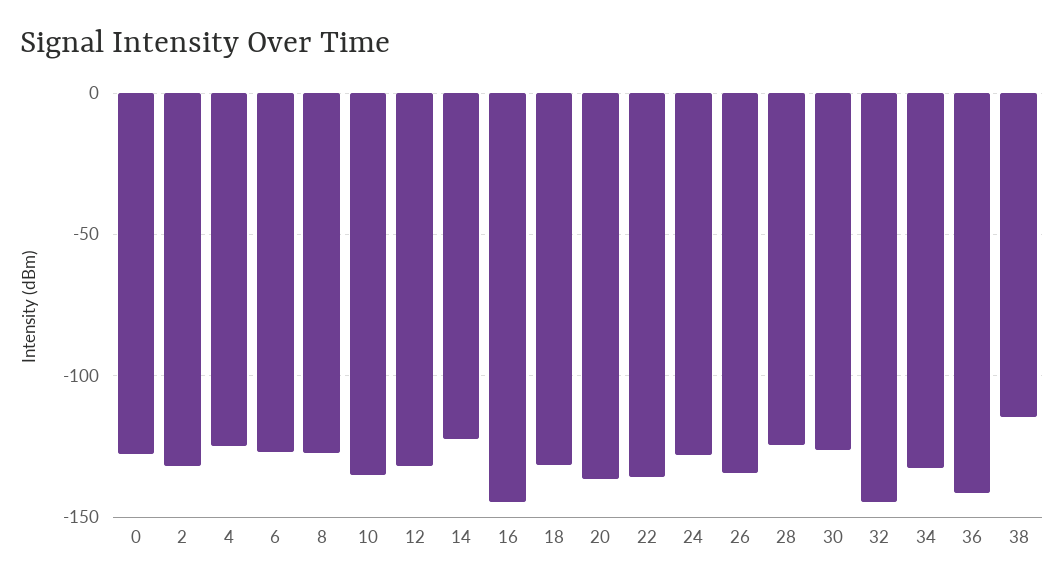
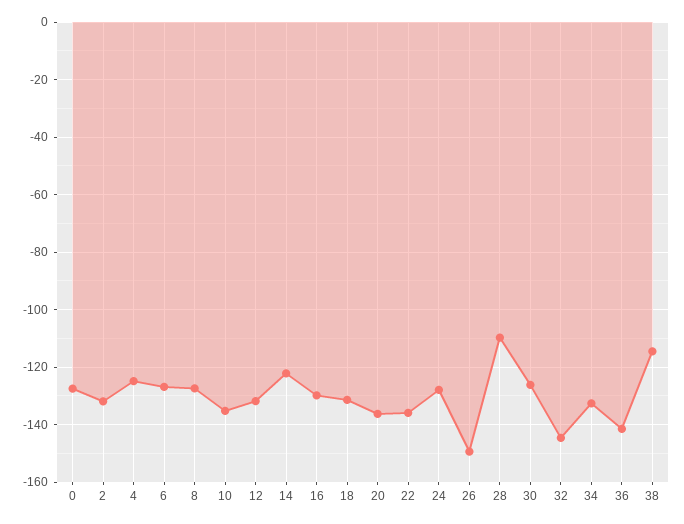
  {
    "0": -127.5,
    "2": -132.5,
    "4": -125,
    "6": -127.5,
    "8": -127.5,
    "10": -135,
    "12": -132.5,
    "14": -122.5,
-   "16": -145,
+   "16": -130,
    "18": -132.5,
    "20": -137.5,
    "22": -135,
    "24": -127.5,
-   "26": -135,
+   "26": -150,
-   "28": -125,
+   "28": -110,
    "30": -125,
    "32": -145,
    "34": -132.5,
    "36": -142.5,
    "38": -115
  }

